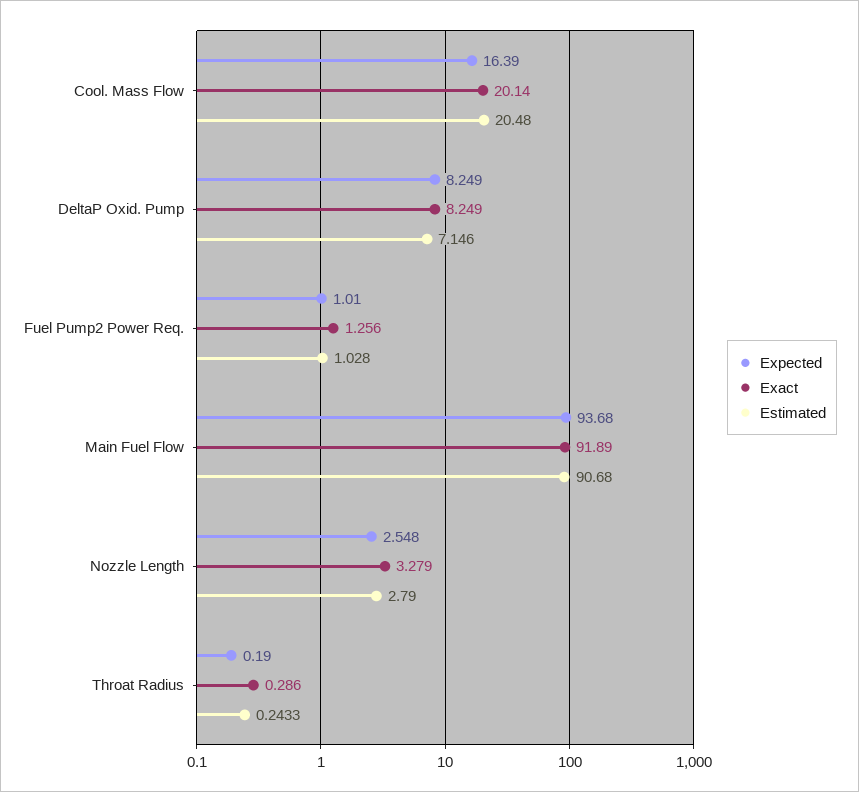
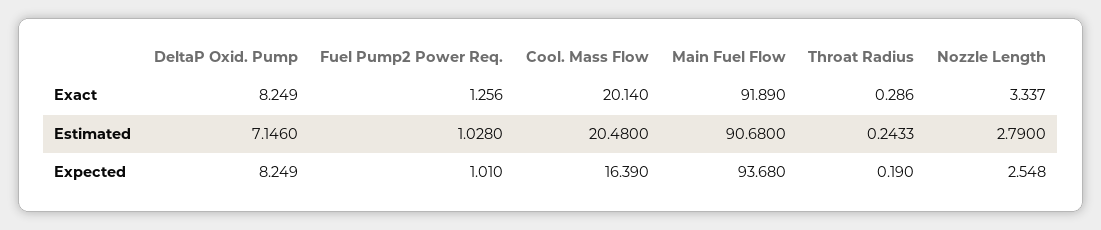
  {
    "Expected": {
      "Cool. Mass Flow": 16.39,
      "DeltaP Oxid. Pump": 8.249,
      "Fuel Pump2 Power Req.": 1.01,
      "Main Fuel Flow": 93.68,
      "Nozzle Length": 2.548,
      "Throat Radius": 0.19
    },
    "Exact": {
      "Cool. Mass Flow": 20.14,
      "DeltaP Oxid. Pump": 8.249,
      "Fuel Pump2 Power Req.": 1.256,
      "Main Fuel Flow": 91.89,
-     "Nozzle Length": 3.279,
+     "Nozzle Length": 3.337,
      "Throat Radius": 0.286
    },
    "Estimated": {
      "Cool. Mass Flow": 20.48,
      "DeltaP Oxid. Pump": 7.146,
      "Fuel Pump2 Power Req.": 1.028,
      "Main Fuel Flow": 90.68,
      "Nozzle Length": 2.79,
      "Throat Radius": 0.2433
    }
  }

